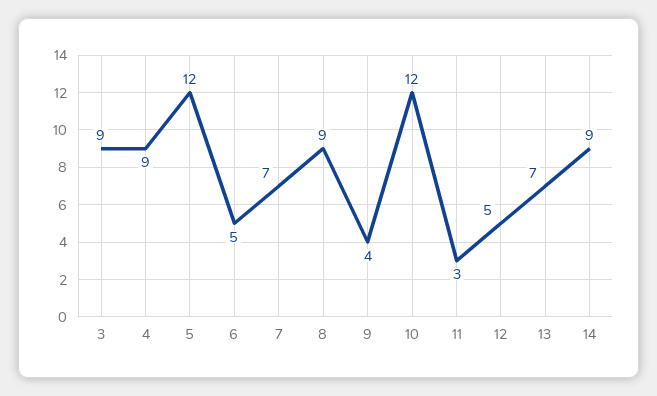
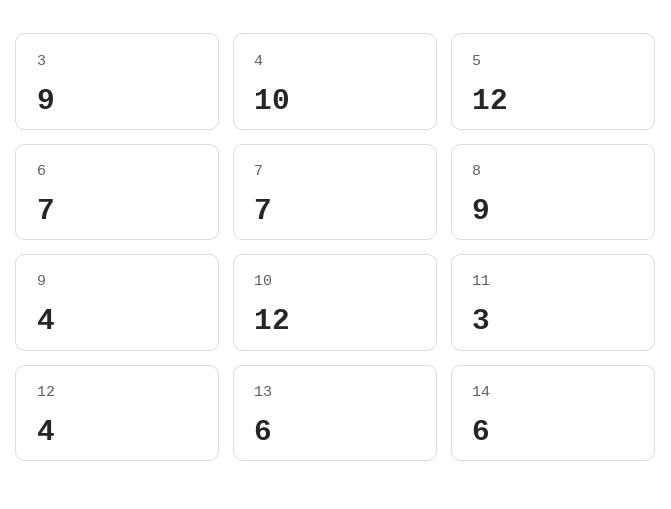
  {
    "3": 9,
-   "4": 9,
+   "4": 10,
    "5": 12,
-   "6": 5,
+   "6": 7,
    "7": 7,
    "8": 9,
    "9": 4,
    "10": 12,
    "11": 3,
-   "12": 5,
+   "12": 4,
-   "13": 7,
+   "13": 6,
-   "14": 9
+   "14": 6
  }

